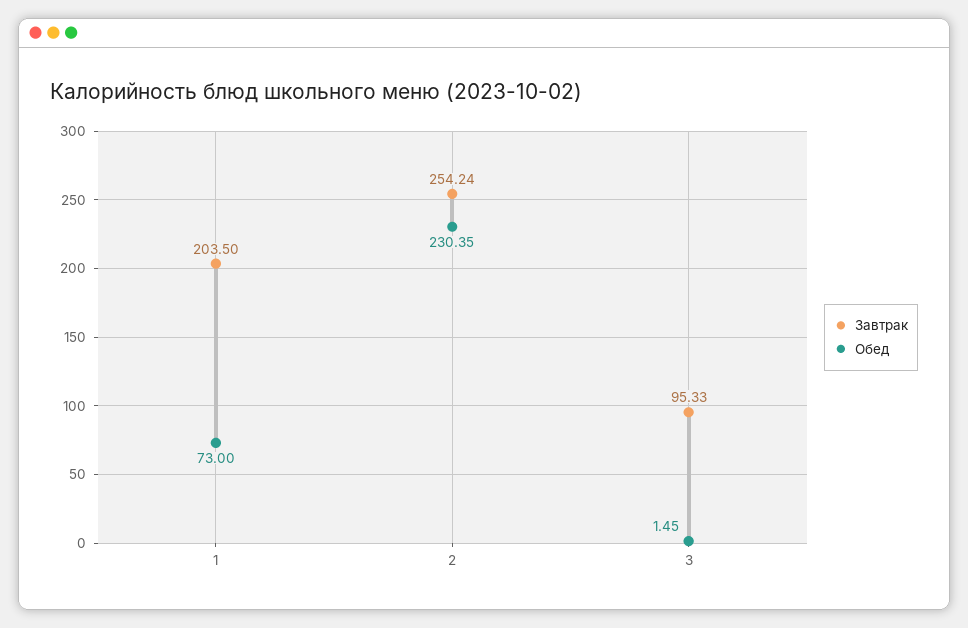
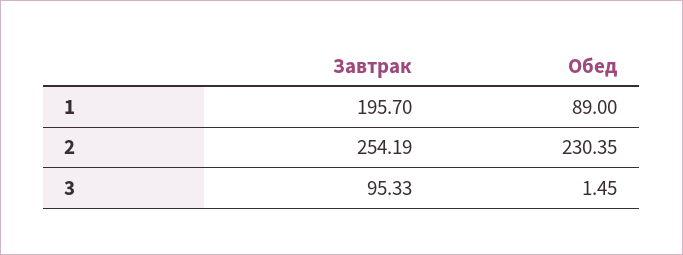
  {
    "Завтрак": {
-     "1": 203.5,
+     "1": 195.7,
-     "2": 254.24,
+     "2": 254.19,
      "3": 95.33
    },
    "Обед": {
-     "1": 73,
+     "1": 89,
      "2": 230.35,
      "3": 1.45
    }
  }

